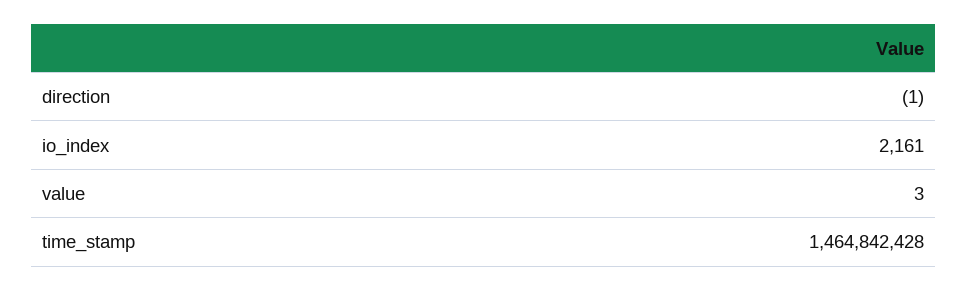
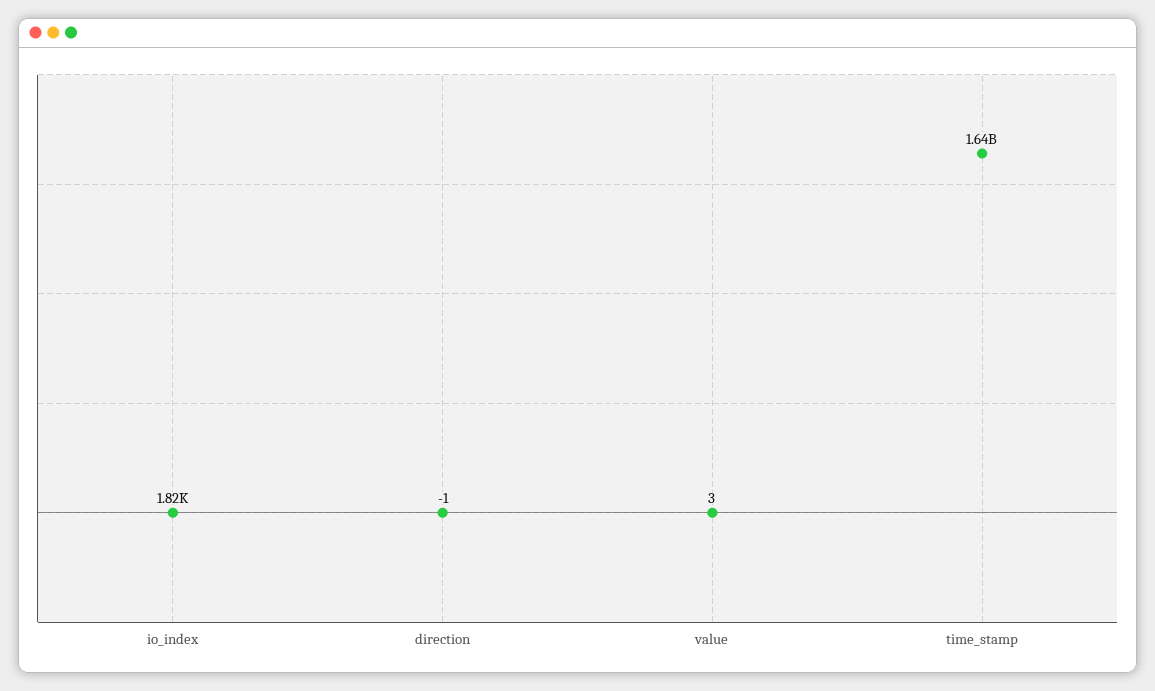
  {
    "direction": -1,
-   "io_index": 2161,
+   "io_index": 1820,
    "value": 3,
-   "time_stamp": 1464842428
+   "time_stamp": 1640000000
  }

